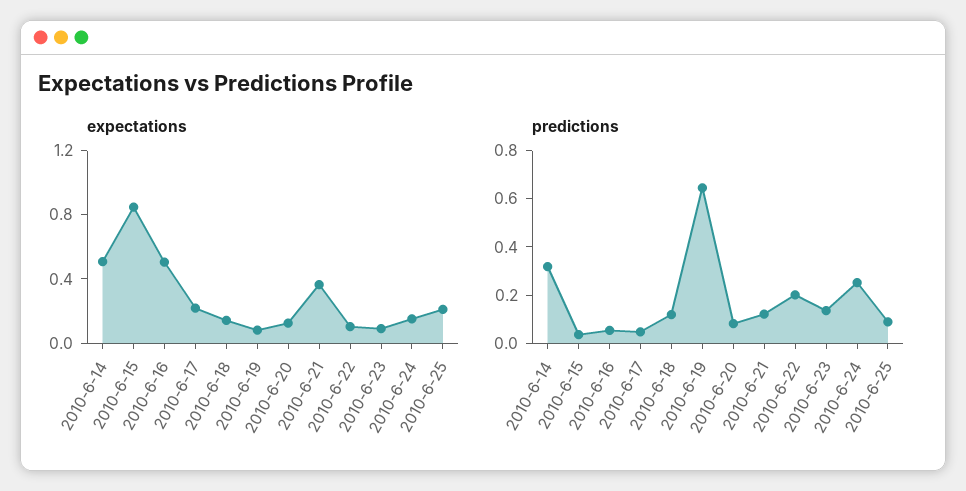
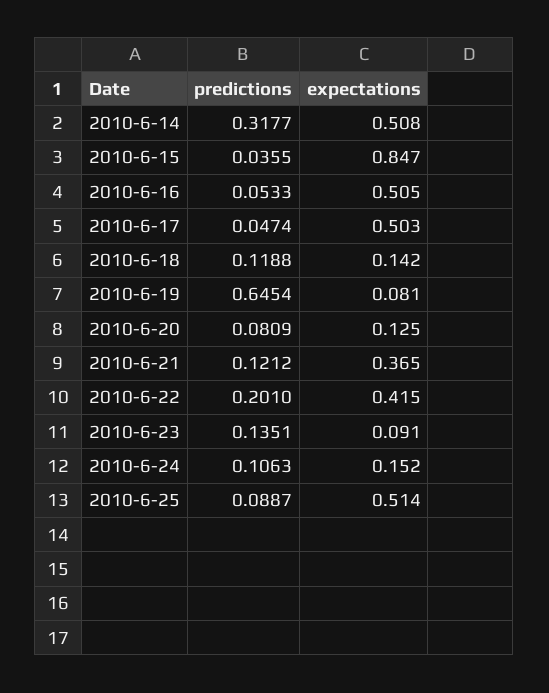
  {
    "expectations": {
      "2010-6-14": 0.508,
      "2010-6-15": 0.847,
      "2010-6-16": 0.505,
-     "2010-6-17": 0.2,
+     "2010-6-17": 0.503,
      "2010-6-18": 0.142,
      "2010-6-19": 0.081,
      "2010-6-20": 0.125,
      "2010-6-21": 0.365,
-     "2010-6-22": 0.1,
+     "2010-6-22": 0.415,
      "2010-6-23": 0.091,
      "2010-6-24": 0.152,
-     "2010-6-25": 0.2
+     "2010-6-25": 0.514
    },
    "predictions": {
      "2010-6-14": 0.3177,
      "2010-6-15": 0.0355,
      "2010-6-16": 0.0533,
      "2010-6-17": 0.0474,
      "2010-6-18": 0.1188,
      "2010-6-19": 0.6454,
      "2010-6-20": 0.0809,
      "2010-6-21": 0.1212,
      "2010-6-22": 0.201,
      "2010-6-23": 0.1351,
-     "2010-6-24": 0.25,
+     "2010-6-24": 0.1063,
      "2010-6-25": 0.0887
    }
  }

